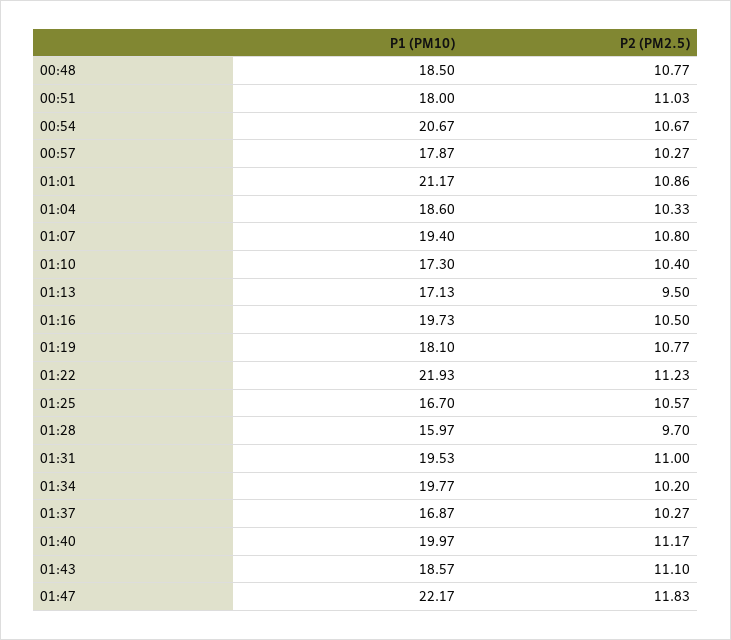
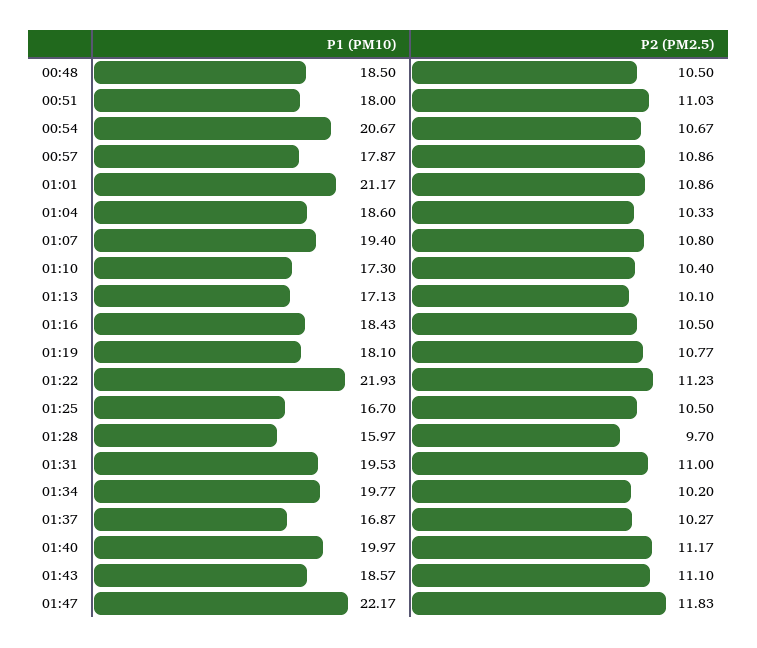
  {
    "P1 (PM10)": {
      "00:48": 18.5,
      "00:51": 18,
      "00:54": 20.67,
      "00:57": 17.87,
      "01:01": 21.17,
      "01:04": 18.6,
      "01:07": 19.4,
      "01:10": 17.3,
      "01:13": 17.13,
-     "01:16": 19.73,
+     "01:16": 18.43,
      "01:19": 18.1,
      "01:22": 21.93,
      "01:25": 16.7,
      "01:28": 15.97,
      "01:31": 19.53,
      "01:34": 19.77,
      "01:37": 16.87,
      "01:40": 19.97,
      "01:43": 18.57,
      "01:47": 22.17
    },
    "P2 (PM2.5)": {
-     "00:48": 10.77,
+     "00:48": 10.5,
      "00:51": 11.03,
      "00:54": 10.67,
-     "00:57": 10.27,
+     "00:57": 10.86,
      "01:01": 10.86,
      "01:04": 10.33,
      "01:07": 10.8,
      "01:10": 10.4,
-     "01:13": 9.5,
+     "01:13": 10.1,
      "01:16": 10.5,
      "01:19": 10.77,
      "01:22": 11.23,
-     "01:25": 10.57,
+     "01:25": 10.5,
      "01:28": 9.7,
      "01:31": 11,
      "01:34": 10.2,
      "01:37": 10.27,
      "01:40": 11.17,
      "01:43": 11.1,
      "01:47": 11.83
    }
  }

